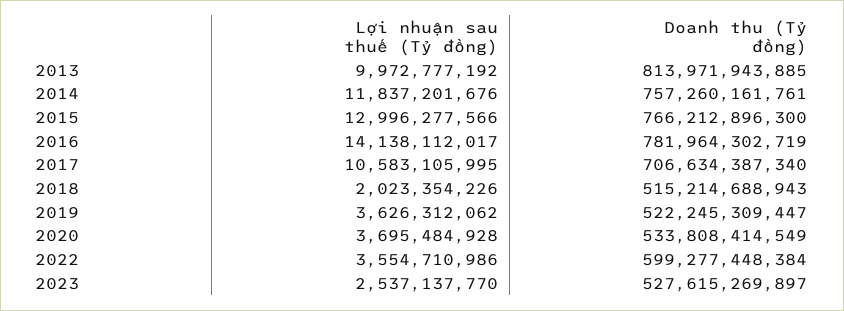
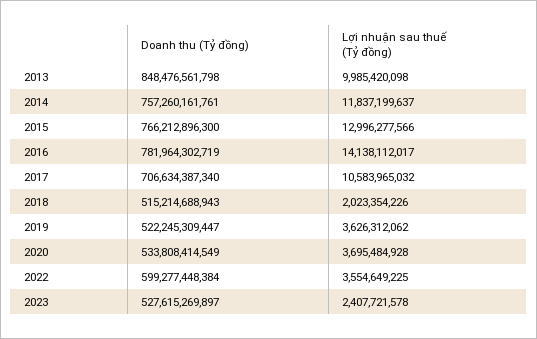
  {
    "Lợi nhuận sau thuế (Tỷ đồng)": {
-     "2013": 9972777192,
+     "2013": 9985420098,
-     "2014": 11837201676,
+     "2014": 11837199637,
      "2015": 12996277566,
      "2016": 14138112017,
-     "2017": 10583105995,
+     "2017": 10583965032,
      "2018": 2023354226,
      "2019": 3626312062,
      "2020": 3695484928,
-     "2022": 3554710986,
+     "2022": 3554649225,
-     "2023": 2537137770
+     "2023": 2407721578
    },
    "Doanh thu (Tỷ đồng)": {
-     "2013": 813971943885,
+     "2013": 848476561798,
      "2014": 757260161761,
      "2015": 766212896300,
      "2016": 781964302719,
      "2017": 706634387340,
      "2018": 515214688943,
      "2019": 522245309447,
      "2020": 533808414549,
      "2022": 599277448384,
      "2023": 527615269897
    }
  }

